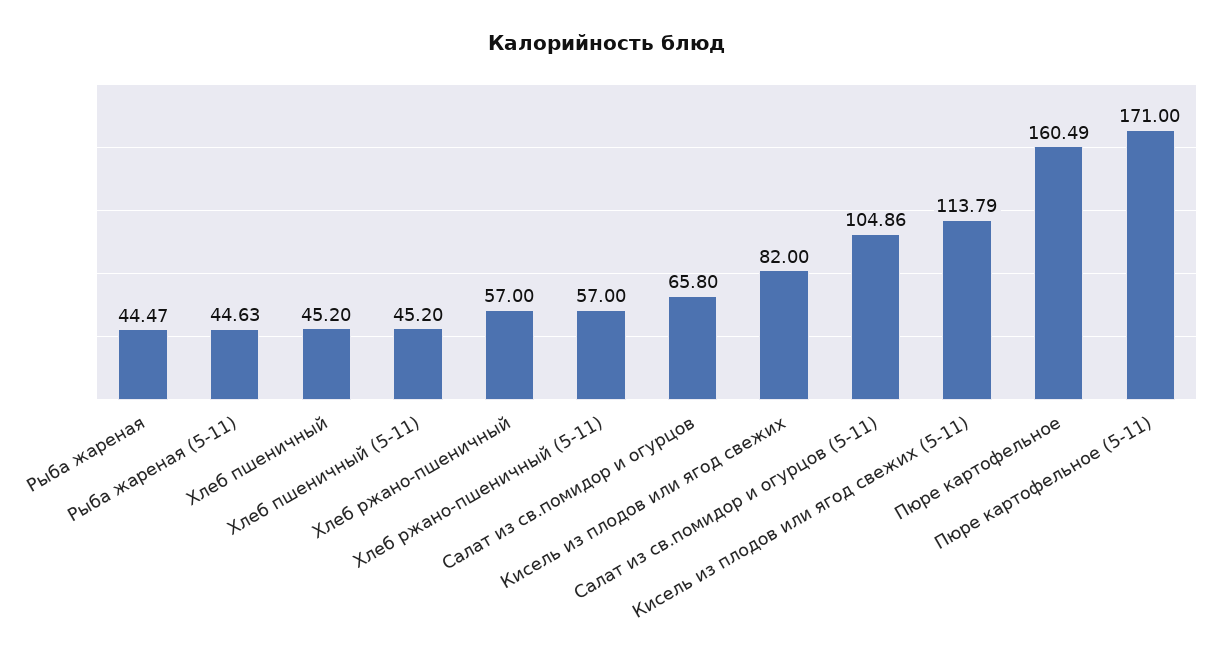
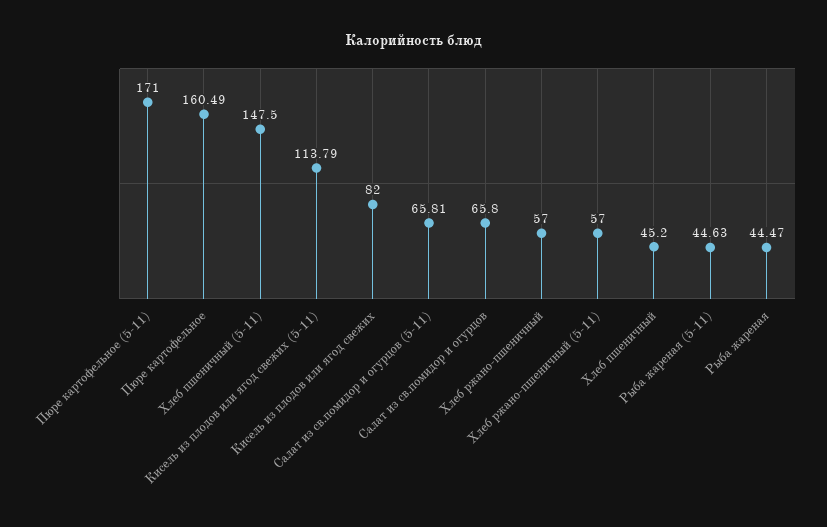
  {
    "Рыба жареная": 44.47,
    "Рыба жареная (5-11)": 44.63,
    "Хлеб пшеничный": 45.2,
-   "Хлеб пшеничный (5-11)": 45.2,
+   "Хлеб пшеничный (5-11)": 147.5,
    "Хлеб ржано-пшеничный": 57,
    "Хлеб ржано-пшеничный (5-11)": 57,
    "Салат из св.помидор и огурцов": 65.8,
    "Кисель из плодов или ягод свежих": 82,
-   "Салат из св.помидор и огурцов (5-11)": 104.86,
+   "Салат из св.помидор и огурцов (5-11)": 65.81,
    "Кисель из плодов или ягод свежих (5-11)": 113.79,
    "Пюре картофельное": 160.49,
    "Пюре картофельное (5-11)": 171
  }

